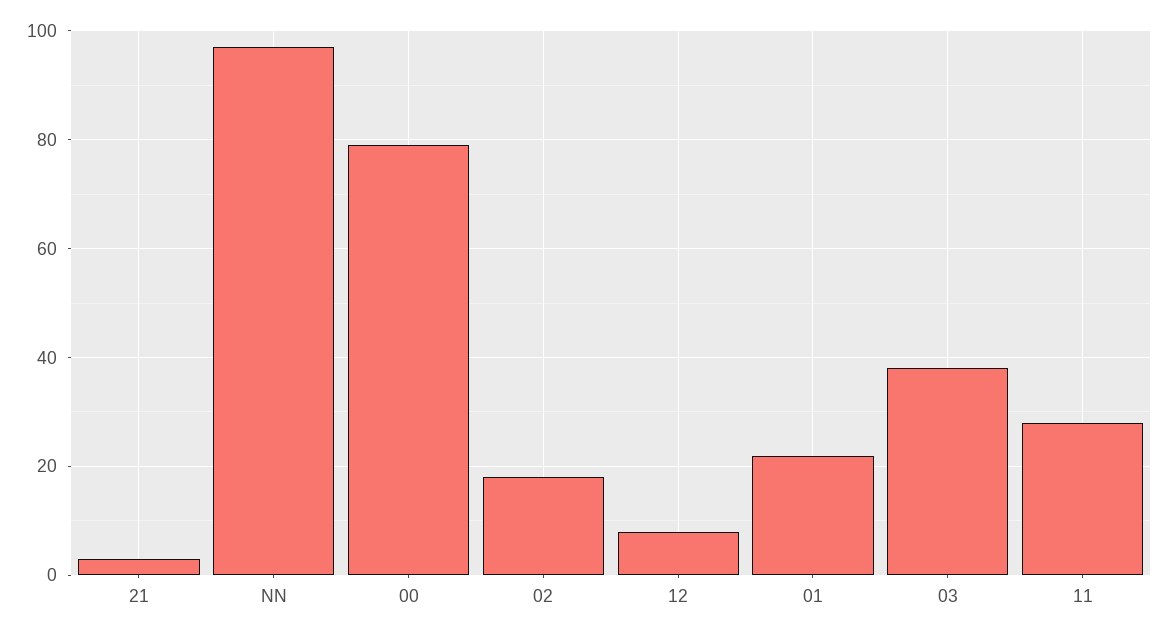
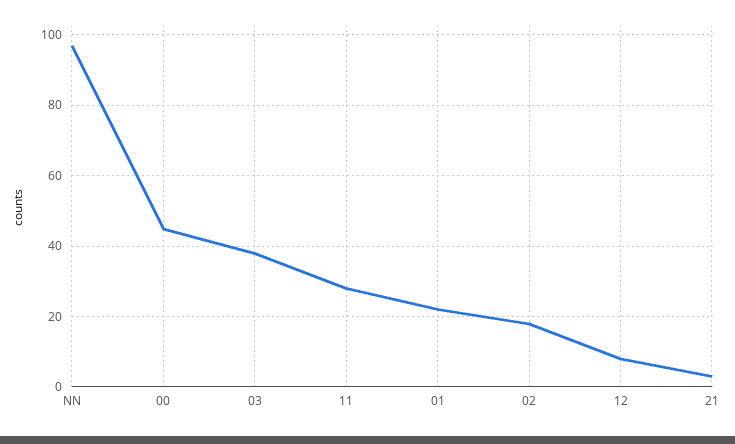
  {
    "21": 5,
    "NN": 95,
-   "00": 80,
+   "00": 45,
    "02": 20,
    "12": 10,
    "01": 20,
    "03": 40,
    "11": 30
  }

